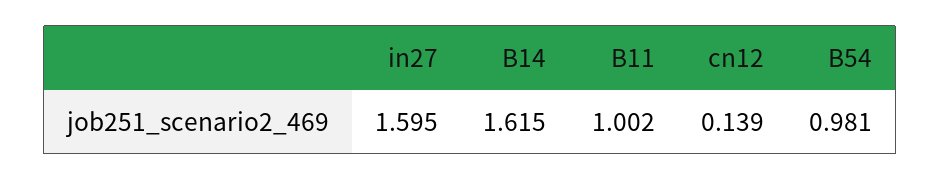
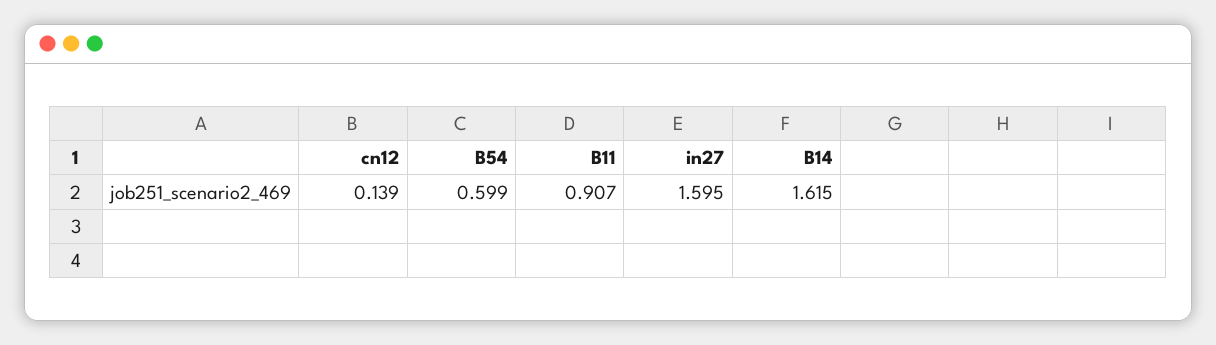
  {
    "in27": 1.595,
    "B14": 1.615,
-   "B11": 1.002,
+   "B11": 0.907,
    "cn12": 0.139,
-   "B54": 0.981
+   "B54": 0.599
  }

